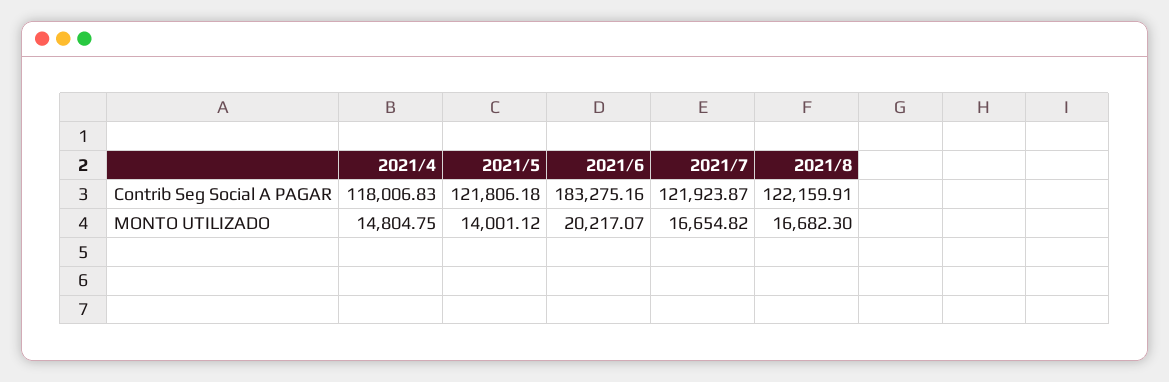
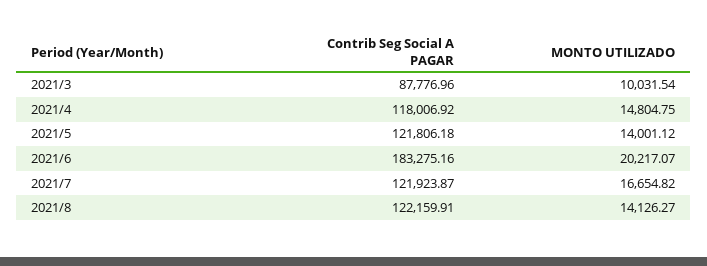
  {
    "2021/4": {
-     "Contrib Seg Social A PAGAR": 118006.83,
+     "Contrib Seg Social A PAGAR": 118006.92,
      "MONTO UTILIZADO": 14804.75
    },
    "2021/5": {
      "Contrib Seg Social A PAGAR": 121806.18,
      "MONTO UTILIZADO": 14001.12
    },
    "2021/6": {
      "Contrib Seg Social A PAGAR": 183275.16,
      "MONTO UTILIZADO": 20217.07
    },
    "2021/7": {
      "Contrib Seg Social A PAGAR": 121923.87,
      "MONTO UTILIZADO": 16654.82
    },
    "2021/8": {
      "Contrib Seg Social A PAGAR": 122159.91,
-     "MONTO UTILIZADO": 16682.3
+     "MONTO UTILIZADO": 14126.27
-   }
+   },
+   "2021/3": {
+     "Contrib Seg Social A PAGAR": 87776.96,
+     "MONTO UTILIZADO": 10031.54
+   }
  }

